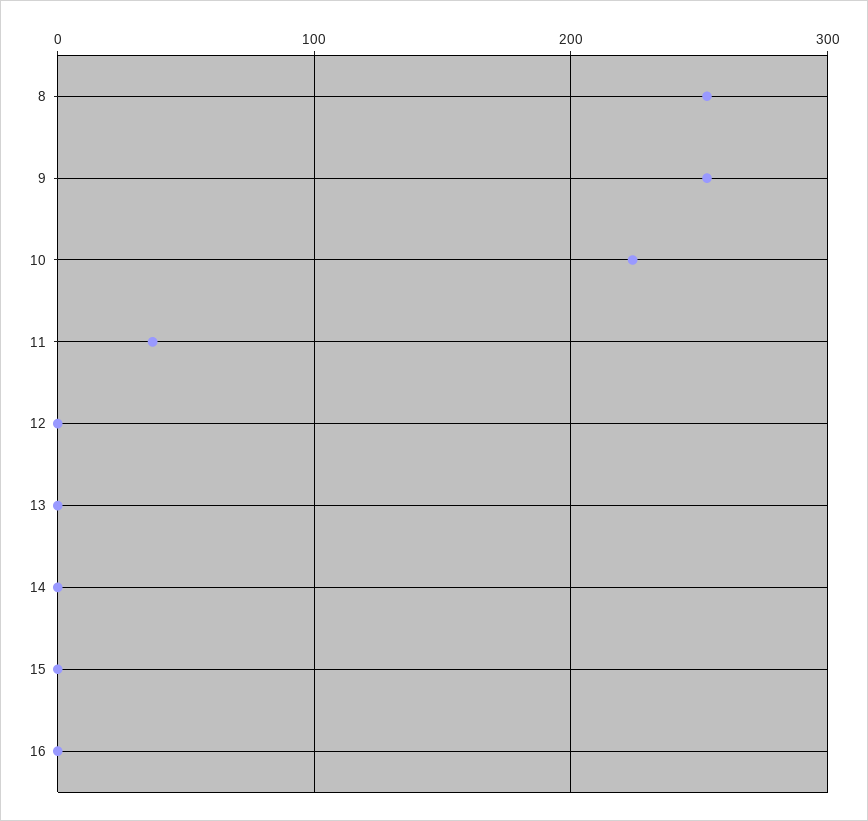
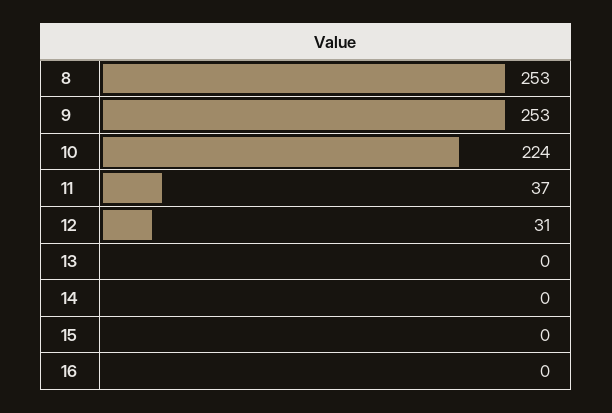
  {
    "8": 253,
    "9": 253,
    "10": 224,
    "11": 37,
-   "12": 0,
+   "12": 31,
    "13": 0,
    "14": 0,
    "15": 0,
    "16": 0
  }

